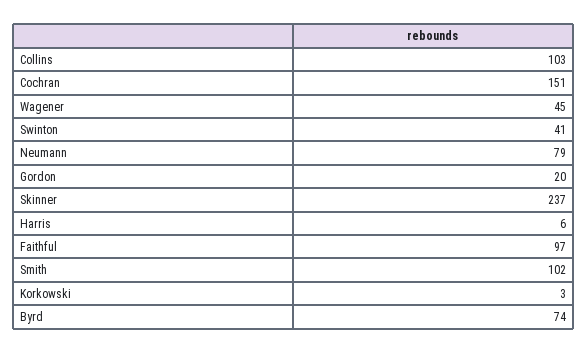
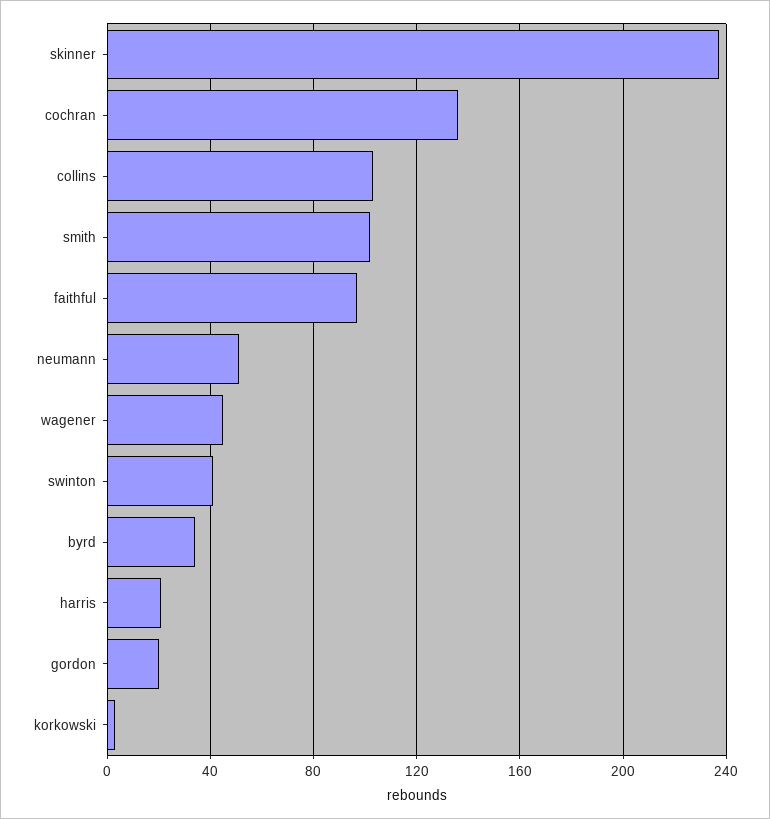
  {
    "Collins": 103,
-   "Cochran": 151,
+   "Cochran": 135,
    "Wagener": 45,
    "Swinton": 41,
-   "Neumann": 79,
+   "Neumann": 50,
    "Gordon": 20,
    "Skinner": 237,
-   "Harris": 6,
+   "Harris": 20,
    "Faithful": 97,
    "Smith": 102,
    "Korkowski": 3,
-   "Byrd": 74
+   "Byrd": 35
  }

